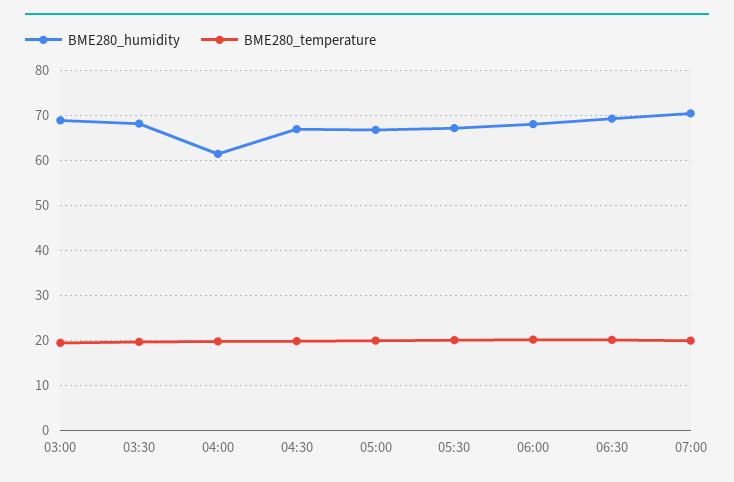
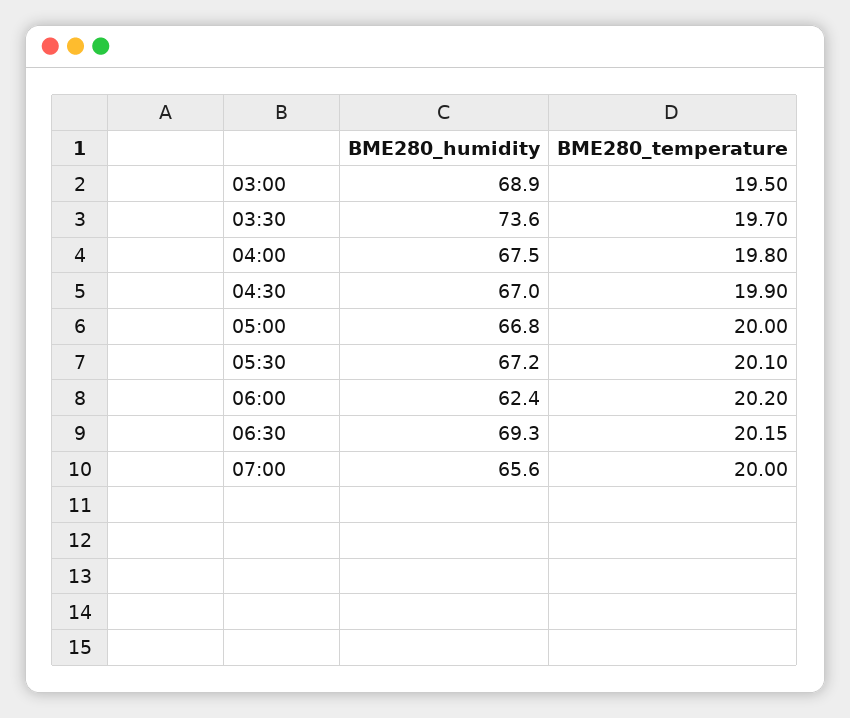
  {
    "BME280_humidity": {
      "03:00": 68.9,
-     "03:30": 68,
+     "03:30": 73.6,
-     "04:00": 62,
+     "04:00": 67.5,
      "04:30": 67,
      "05:00": 66.8,
      "05:30": 67.2,
-     "06:00": 68,
+     "06:00": 62.4,
      "06:30": 69.3,
-     "07:00": 70
+     "07:00": 65.6
    },
    "BME280_temperature": {
      "03:00": 19.5,
      "03:30": 19.7,
      "04:00": 19.8,
      "04:30": 19.9,
      "05:00": 20,
      "05:30": 20.1,
      "06:00": 20.2,
      "06:30": 20.15,
      "07:00": 20
    }
  }

